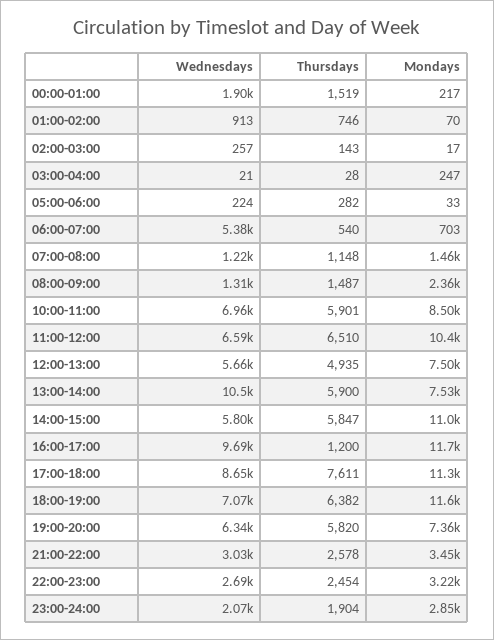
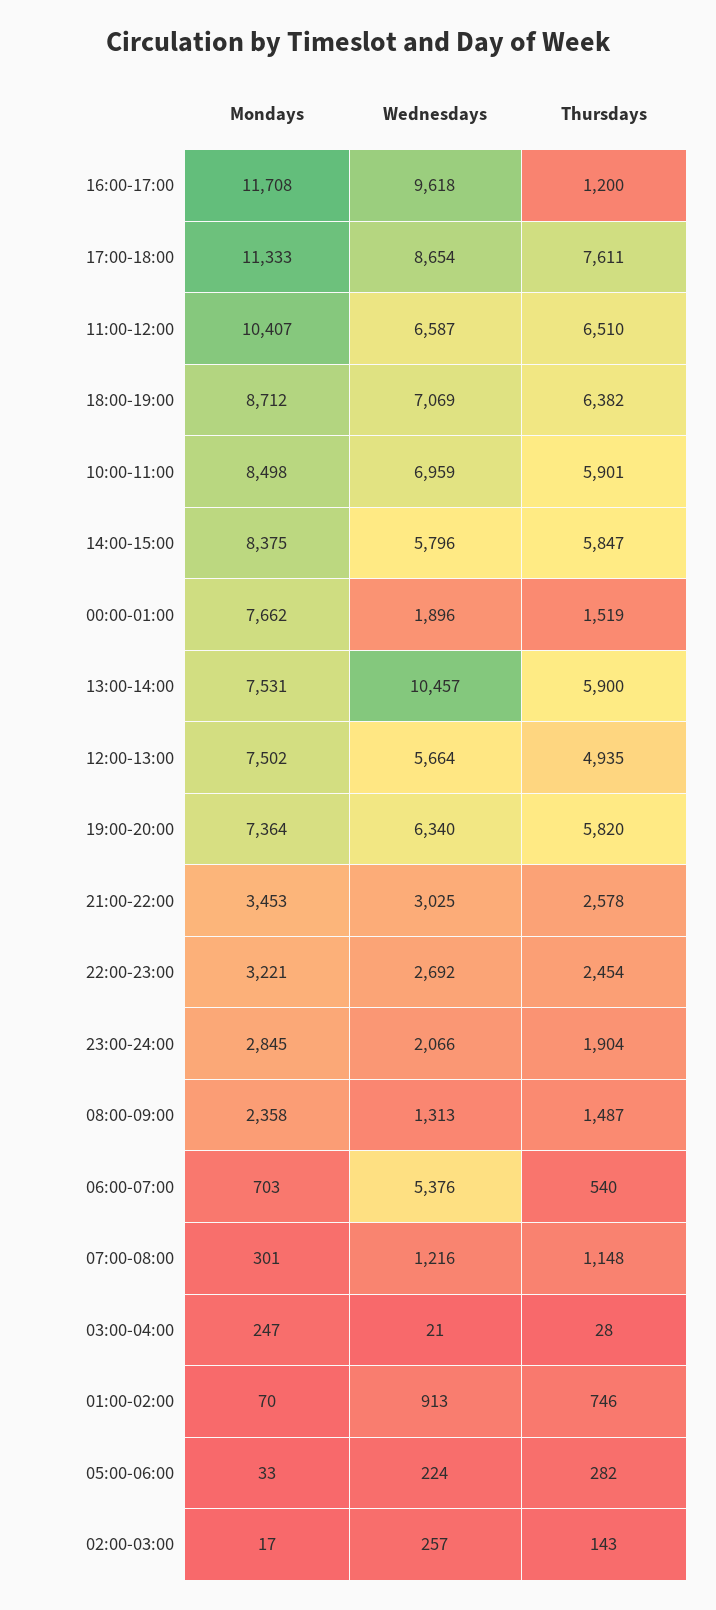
  {
    "Wednesdays": {
      "00:00-01:00": 1896,
      "01:00-02:00": 913,
      "02:00-03:00": 257,
      "03:00-04:00": 21,
      "05:00-06:00": 224,
      "06:00-07:00": 5376,
      "07:00-08:00": 1216,
      "08:00-09:00": 1313,
      "10:00-11:00": 6959,
      "11:00-12:00": 6587,
      "12:00-13:00": 5664,
      "13:00-14:00": 10457,
      "14:00-15:00": 5796,
-     "16:00-17:00": 9690,
+     "16:00-17:00": 9618,
      "17:00-18:00": 8654,
      "18:00-19:00": 7069,
      "19:00-20:00": 6340,
      "21:00-22:00": 3025,
      "22:00-23:00": 2692,
      "23:00-24:00": 2066
    },
    "Thursdays": {
      "00:00-01:00": 1519,
      "01:00-02:00": 746,
      "02:00-03:00": 143,
      "03:00-04:00": 28,
      "05:00-06:00": 282,
      "06:00-07:00": 540,
      "07:00-08:00": 1148,
      "08:00-09:00": 1487,
      "10:00-11:00": 5901,
      "11:00-12:00": 6510,
      "12:00-13:00": 4935,
      "13:00-14:00": 5900,
      "14:00-15:00": 5847,
      "16:00-17:00": 1200,
      "17:00-18:00": 7611,
      "18:00-19:00": 6382,
      "19:00-20:00": 5820,
      "21:00-22:00": 2578,
      "22:00-23:00": 2454,
      "23:00-24:00": 1904
    },
    "Mondays": {
-     "00:00-01:00": 217,
+     "00:00-01:00": 7662,
      "01:00-02:00": 70,
      "02:00-03:00": 17,
      "03:00-04:00": 247,
      "05:00-06:00": 33,
      "06:00-07:00": 703,
-     "07:00-08:00": 1460,
+     "07:00-08:00": 301,
      "08:00-09:00": 2358,
      "10:00-11:00": 8498,
      "11:00-12:00": 10407,
      "12:00-13:00": 7502,
      "13:00-14:00": 7531,
-     "14:00-15:00": 11000,
+     "14:00-15:00": 8375,
      "16:00-17:00": 11708,
      "17:00-18:00": 11333,
-     "18:00-19:00": 11600,
+     "18:00-19:00": 8712,
      "19:00-20:00": 7364,
      "21:00-22:00": 3453,
      "22:00-23:00": 3221,
      "23:00-24:00": 2845
    }
  }

